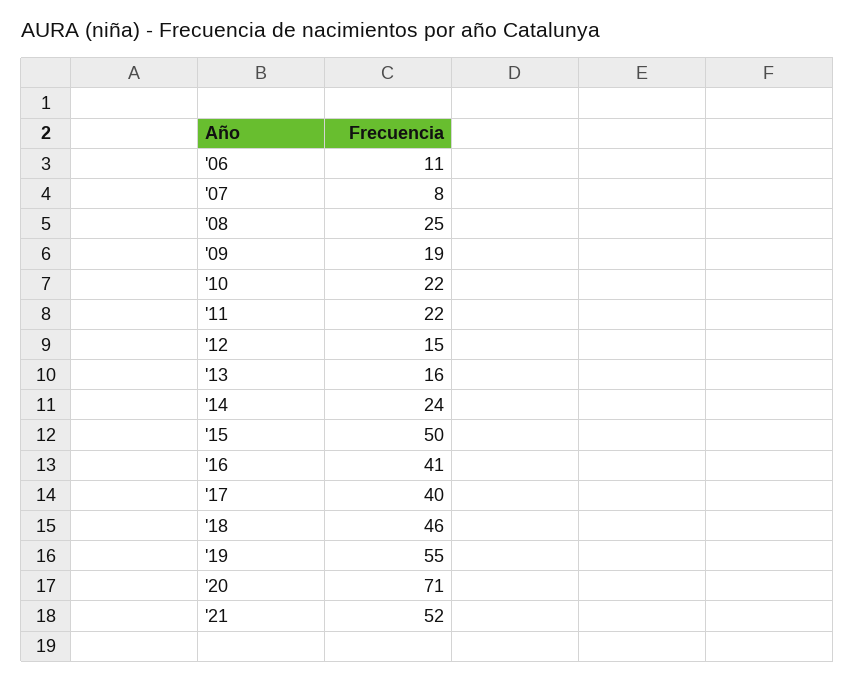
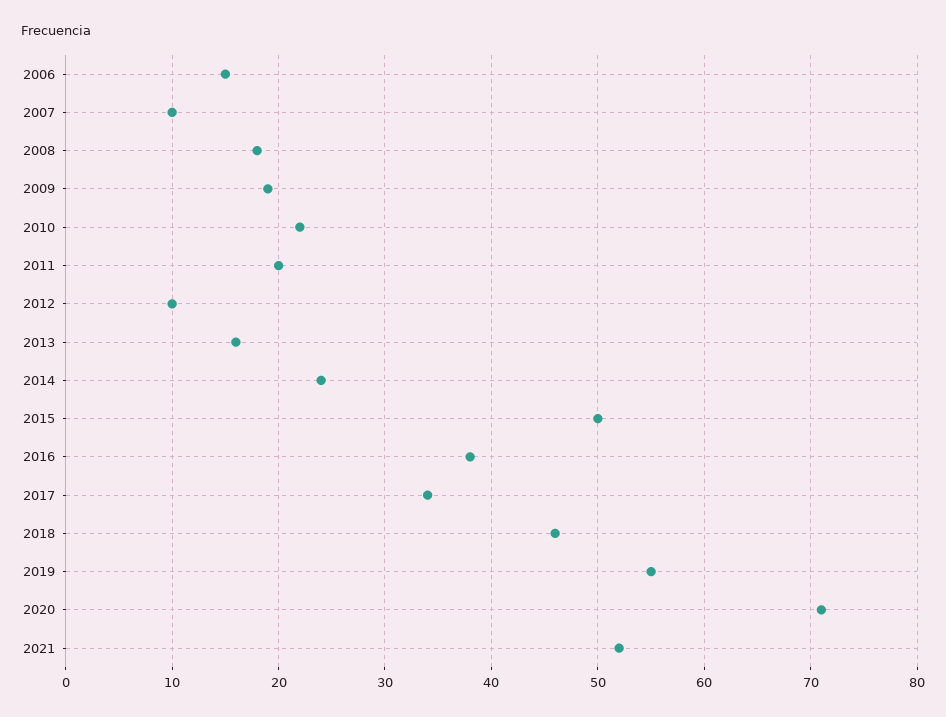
  {
-   "'06": 11,
+   "'06": 15,
-   "'07": 8,
+   "'07": 10,
-   "'08": 25,
+   "'08": 18,
    "'09": 19,
    "'10": 22,
-   "'11": 22,
+   "'11": 20,
-   "'12": 15,
+   "'12": 10,
    "'13": 16,
    "'14": 24,
    "'15": 50,
-   "'16": 41,
+   "'16": 38,
-   "'17": 40,
+   "'17": 34,
    "'18": 46,
    "'19": 55,
    "'20": 71,
    "'21": 52
  }

